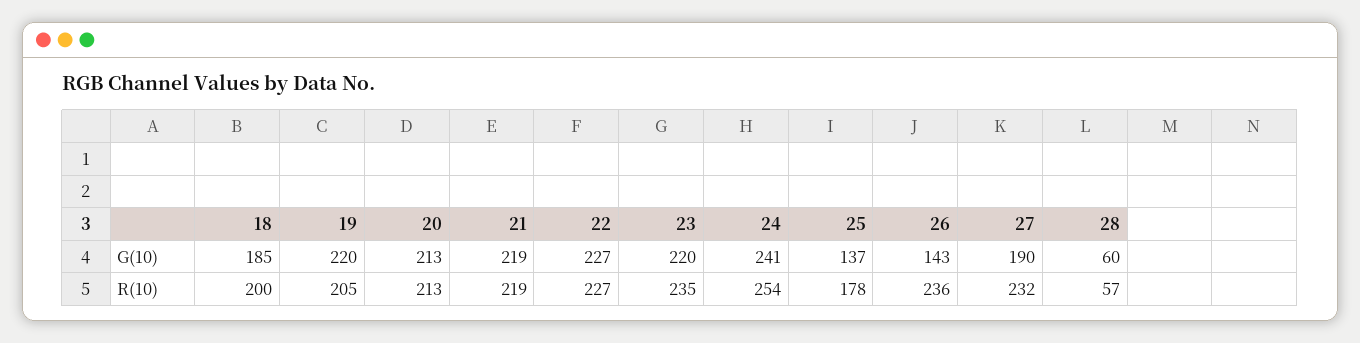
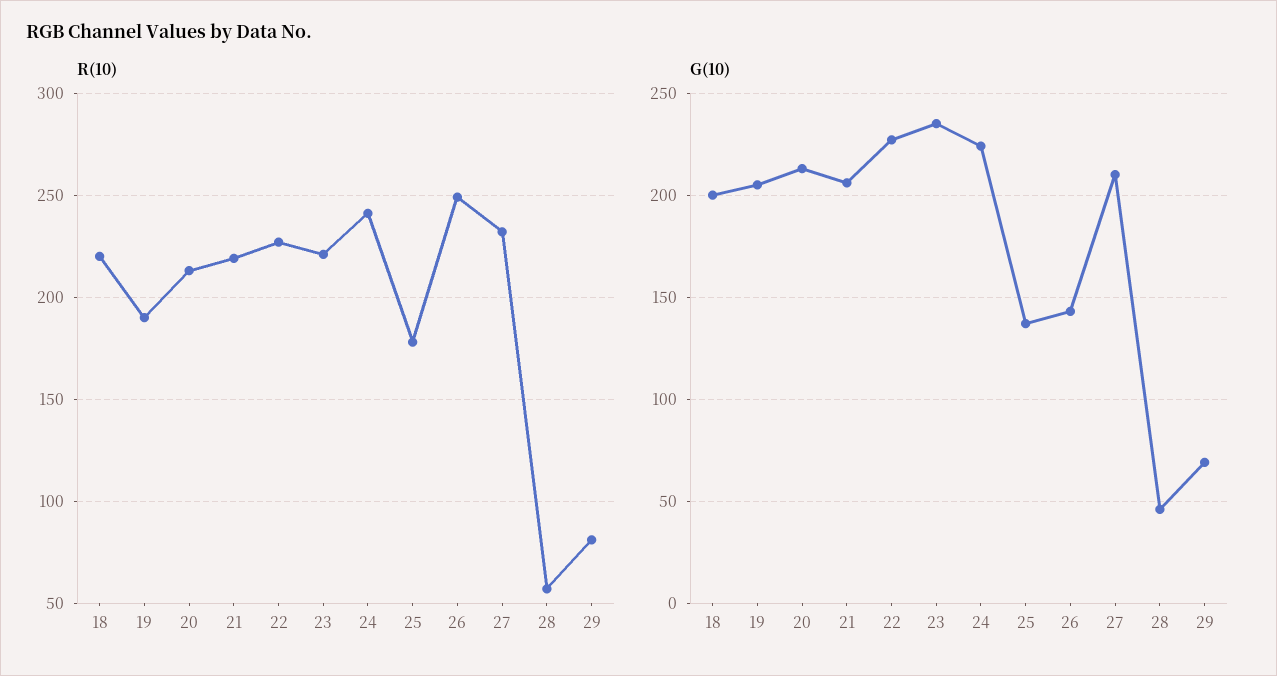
  {
    "G(10)": {
-     "18": 185,
+     "18": 200,
-     "19": 220,
+     "19": 205,
      "20": 213,
-     "21": 219,
+     "21": 205,
      "22": 227,
-     "23": 220,
+     "23": 235,
-     "24": 241,
+     "24": 225,
      "25": 137,
      "26": 143,
-     "27": 190,
+     "27": 210,
-     "28": 60
+     "28": 45,
+     "29": 70
    },
    "R(10)": {
-     "18": 200,
+     "18": 220,
-     "19": 205,
+     "19": 190,
      "20": 213,
      "21": 219,
      "22": 227,
-     "23": 235,
+     "23": 220,
-     "24": 254,
+     "24": 240,
      "25": 178,
-     "26": 236,
+     "26": 250,
      "27": 232,
-     "28": 57
+     "28": 57,
+     "29": 80
    }
  }

